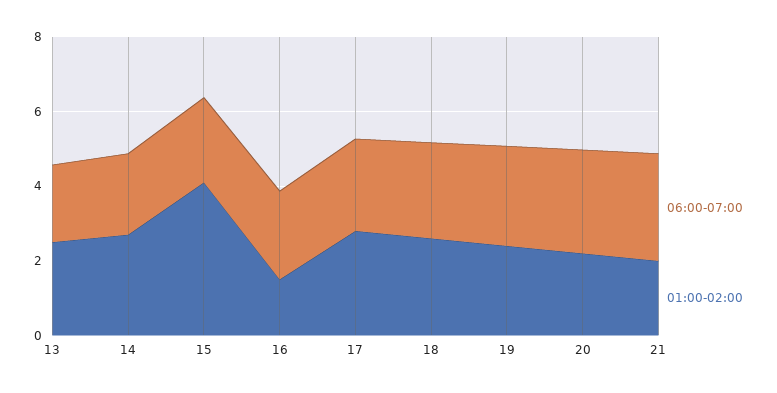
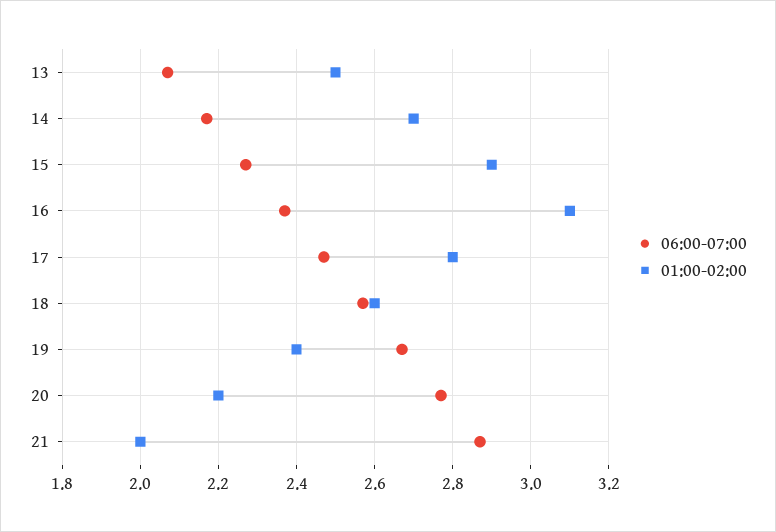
  {
    "06:00-07:00": {
      "13": 2.05,
      "14": 2.15,
      "15": 2.25,
      "16": 2.35,
      "17": 2.45,
      "18": 2.55,
      "19": 2.65,
      "20": 2.75,
      "21": 2.85
    },
    "01:00-02:00": {
      "13": 2.5,
      "14": 2.7,
-     "15": 4,
+     "15": 2.9,
-     "16": 1.5,
+     "16": 3.1,
      "17": 2.8,
      "18": 2.6,
      "19": 2.4,
      "20": 2.2,
      "21": 2
    }
  }

